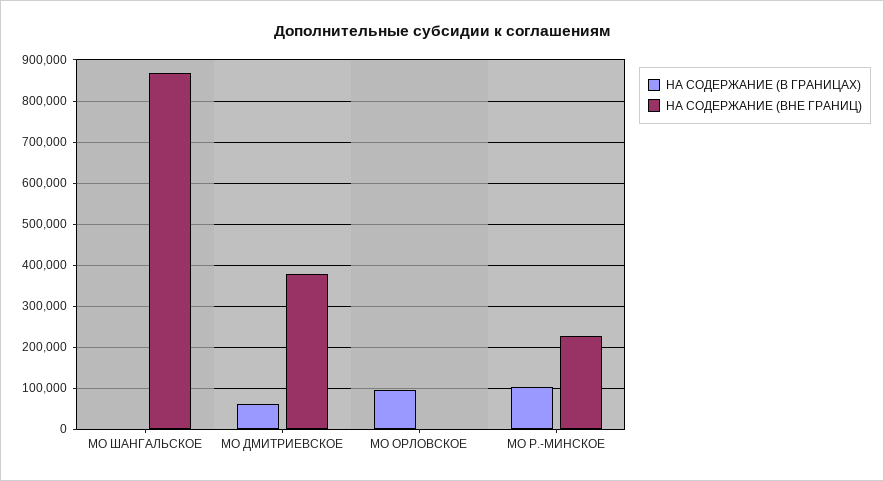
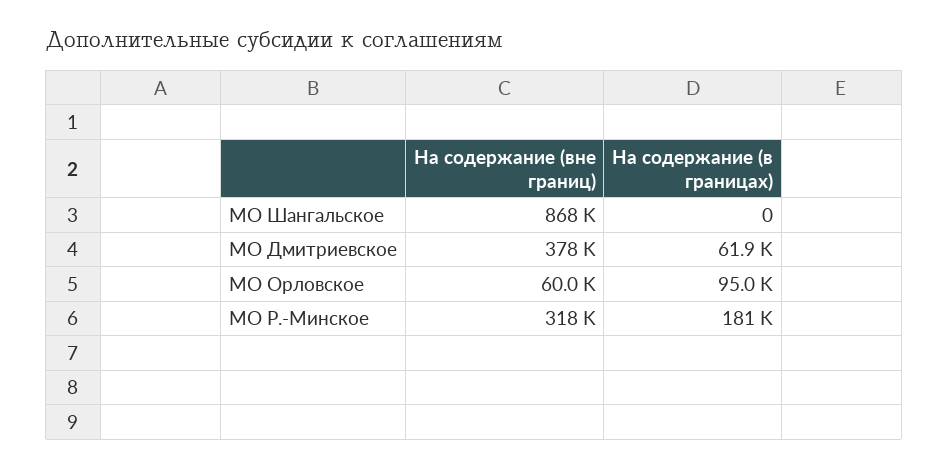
  {
    "НА СОДЕРЖАНИЕ (В ГРАНИЦАХ)": {
      "МО ШАНГАЛЬСКОЕ": 0,
      "МО ДМИТРИЕВСКОЕ": 61900,
      "МО ОРЛОВСКОЕ": 95000,
-     "МО Р.-МИНСКОЕ": 100000
+     "МО Р.-МИНСКОЕ": 181000
    },
    "НА СОДЕРЖАНИЕ (ВНЕ ГРАНИЦ)": {
      "МО ШАНГАЛЬСКОЕ": 868000,
      "МО ДМИТРИЕВСКОЕ": 378000,
-     "МО ОРЛОВСКОЕ": 0,
+     "МО ОРЛОВСКОЕ": 60000,
-     "МО Р.-МИНСКОЕ": 220000
+     "МО Р.-МИНСКОЕ": 318000
    }
  }

